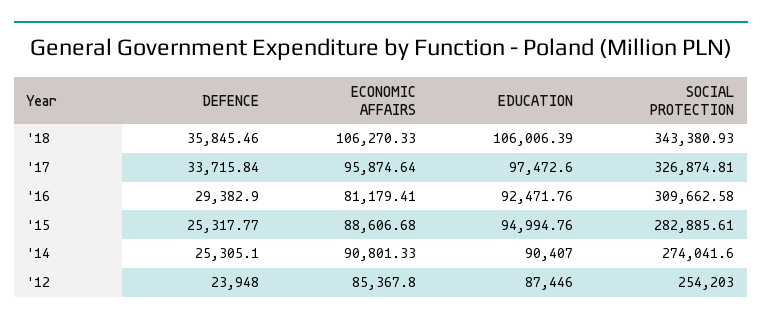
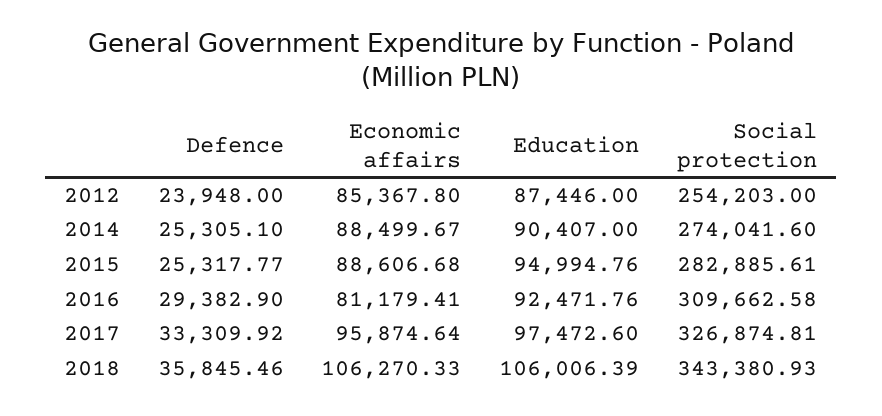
  {
    "DEFENCE": {
      "'18": 35845.46,
-     "'17": 33715.84,
+     "'17": 33309.92,
      "'16": 29382.9,
      "'15": 25317.77,
      "'14": 25305.1,
      "'12": 23948
    },
    "ECONOMIC AFFAIRS": {
      "'18": 106270.33,
      "'17": 95874.64,
      "'16": 81179.41,
      "'15": 88606.68,
-     "'14": 90801.33,
+     "'14": 88499.67,
      "'12": 85367.8
    },
    "EDUCATION": {
      "'18": 106006.39,
      "'17": 97472.6,
      "'16": 92471.76,
      "'15": 94994.76,
      "'14": 90407,
      "'12": 87446
    },
    "SOCIAL PROTECTION": {
      "'18": 343380.93,
      "'17": 326874.81,
      "'16": 309662.58,
      "'15": 282885.61,
      "'14": 274041.6,
      "'12": 254203
    }
  }

